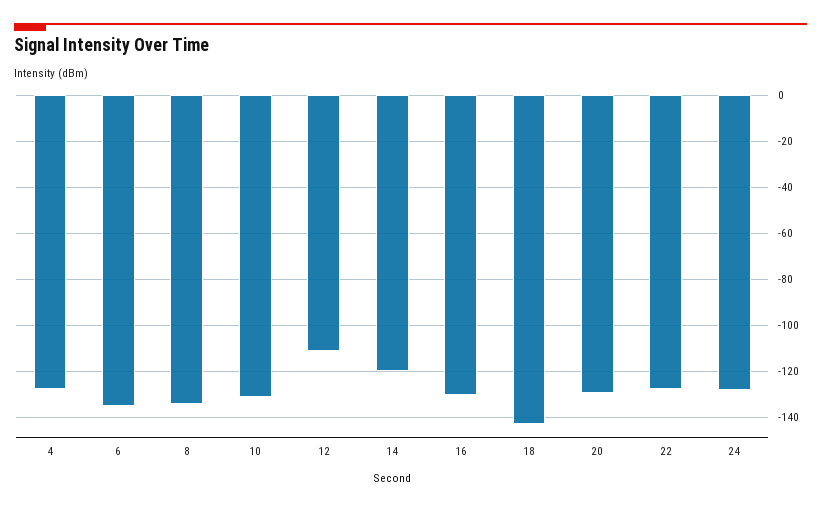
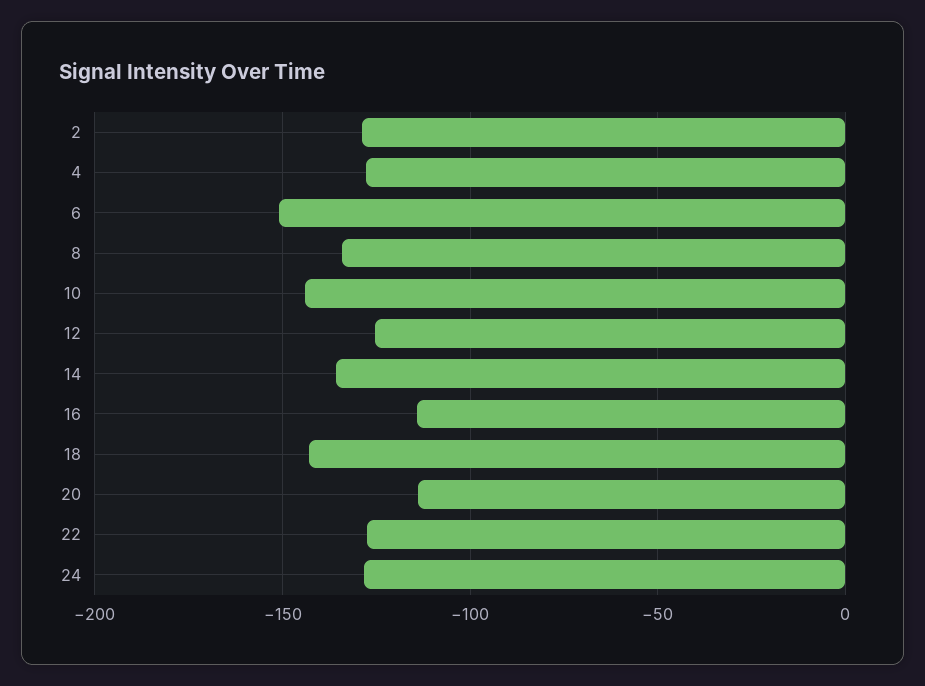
  {
    "4": -130,
-   "6": -135,
+   "6": -150,
    "8": -135,
-   "10": -130,
+   "10": -145,
-   "12": -110,
+   "12": -125,
-   "14": -120,
+   "14": -135,
-   "16": -130,
+   "16": -115,
    "18": -145,
-   "20": -130,
+   "20": -115,
    "22": -130,
-   "24": -130
+   "24": -130,
+   "2": -130
  }

